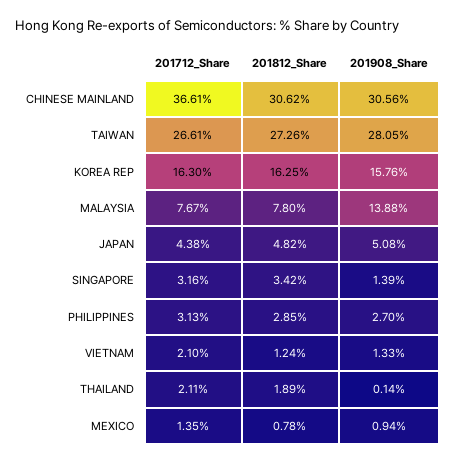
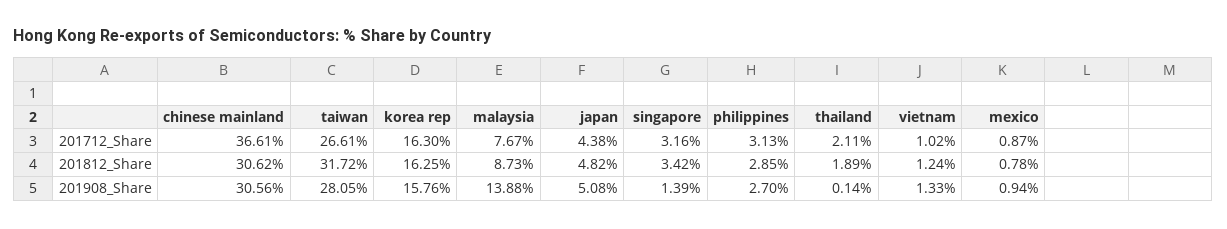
  {
    "201712_Share": {
      "CHINESE MAINLAND": 36.61,
      "TAIWAN": 26.61,
      "KOREA REP": 16.3,
      "MALAYSIA": 7.67,
      "JAPAN": 4.38,
      "SINGAPORE": 3.16,
      "PHILIPPINES": 3.13,
-     "VIETNAM": 2.1,
+     "VIETNAM": 1.02,
      "THAILAND": 2.11,
-     "MEXICO": 1.35
+     "MEXICO": 0.87
    },
    "201812_Share": {
      "CHINESE MAINLAND": 30.62,
-     "TAIWAN": 27.26,
+     "TAIWAN": 31.72,
      "KOREA REP": 16.25,
-     "MALAYSIA": 7.8,
+     "MALAYSIA": 8.73,
      "JAPAN": 4.82,
      "SINGAPORE": 3.42,
      "PHILIPPINES": 2.85,
      "VIETNAM": 1.24,
      "THAILAND": 1.89,
      "MEXICO": 0.78
    },
    "201908_Share": {
      "CHINESE MAINLAND": 30.56,
      "TAIWAN": 28.05,
      "KOREA REP": 15.76,
      "MALAYSIA": 13.88,
      "JAPAN": 5.08,
      "SINGAPORE": 1.39,
      "PHILIPPINES": 2.7,
      "VIETNAM": 1.33,
      "THAILAND": 0.14,
      "MEXICO": 0.94
    }
  }

